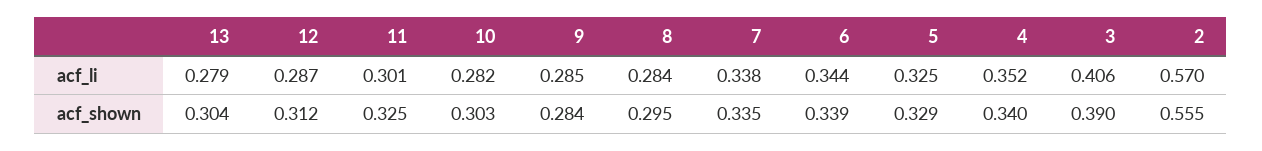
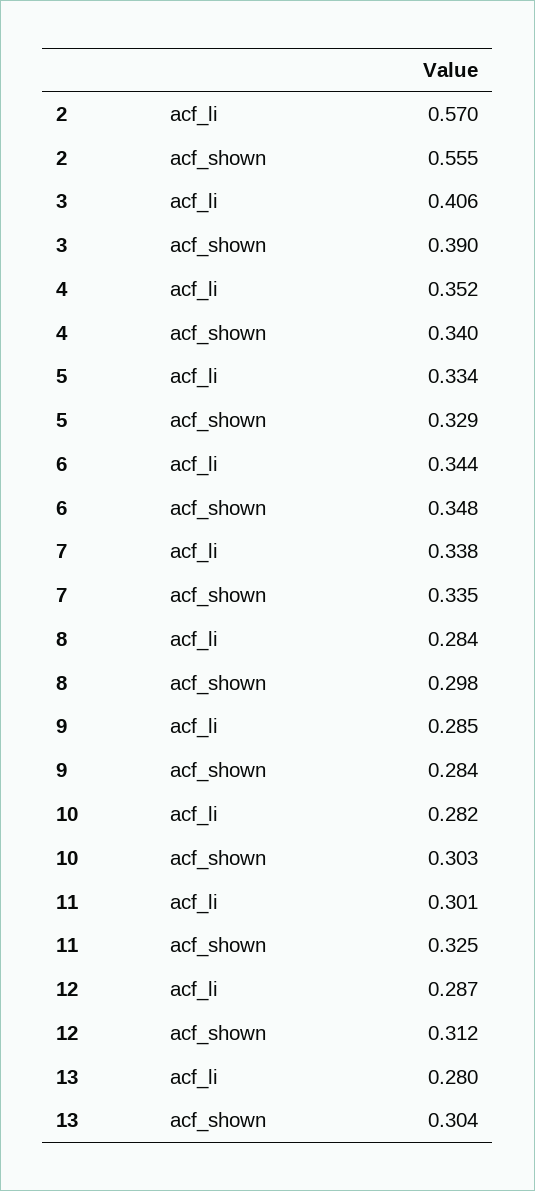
  {
    "13": {
-     "acf_li": 0.279,
+     "acf_li": 0.28,
      "acf_shown": 0.304
    },
    "12": {
      "acf_li": 0.287,
      "acf_shown": 0.312
    },
    "11": {
      "acf_li": 0.301,
      "acf_shown": 0.325
    },
    "10": {
      "acf_li": 0.282,
      "acf_shown": 0.303
    },
    "9": {
      "acf_li": 0.285,
      "acf_shown": 0.284
    },
    "8": {
      "acf_li": 0.284,
-     "acf_shown": 0.295
+     "acf_shown": 0.298
    },
    "7": {
      "acf_li": 0.338,
      "acf_shown": 0.335
    },
    "6": {
      "acf_li": 0.344,
-     "acf_shown": 0.339
+     "acf_shown": 0.348
    },
    "5": {
-     "acf_li": 0.325,
+     "acf_li": 0.334,
      "acf_shown": 0.329
    },
    "4": {
      "acf_li": 0.352,
      "acf_shown": 0.34
    },
    "3": {
      "acf_li": 0.406,
      "acf_shown": 0.39
    },
    "2": {
      "acf_li": 0.57,
      "acf_shown": 0.555
    }
  }

